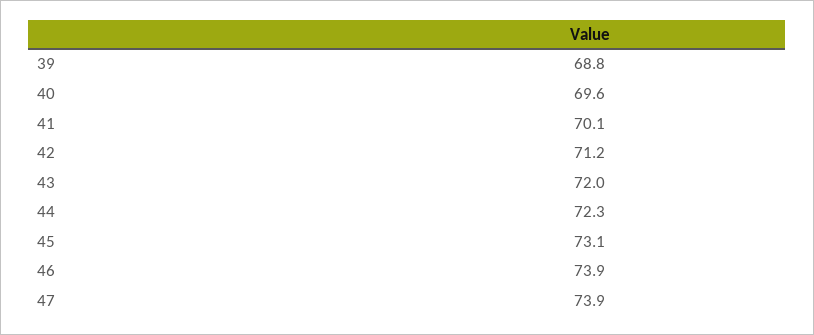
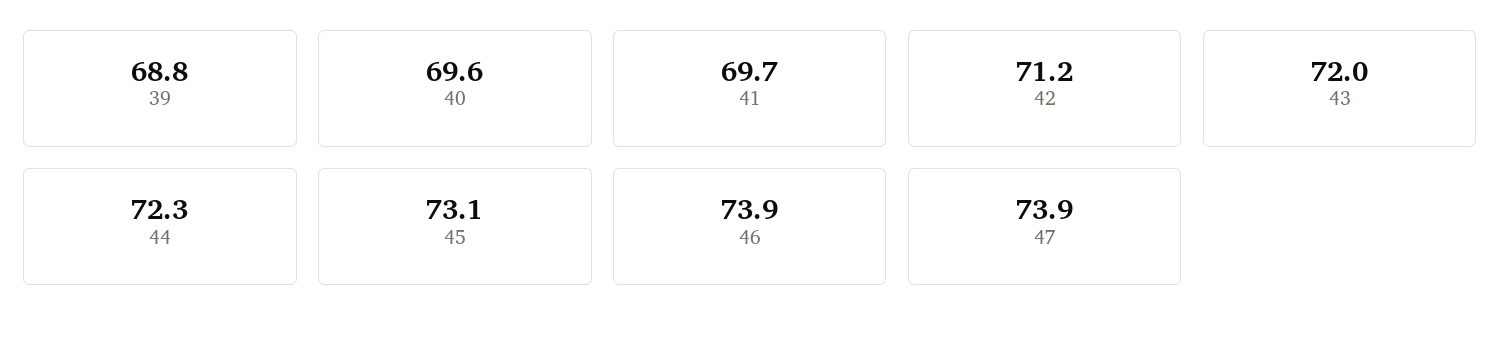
  {
    "39": 68.8,
    "40": 69.6,
-   "41": 70.1,
+   "41": 69.7,
    "42": 71.2,
    "43": 72,
    "44": 72.3,
    "45": 73.1,
    "46": 73.9,
    "47": 73.9
  }

